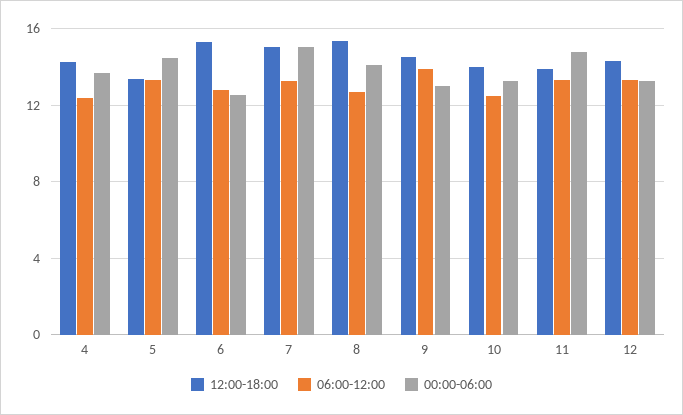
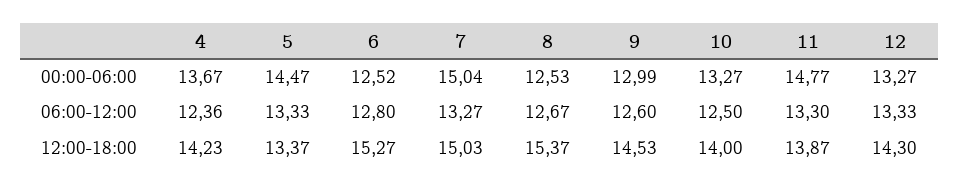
  {
    "12:00-18:00": {
      "4": 14.23,
      "5": 13.37,
      "6": 15.27,
      "7": 15.03,
      "8": 15.37,
      "9": 14.53,
      "10": 14,
      "11": 13.87,
      "12": 14.3
    },
    "06:00-12:00": {
      "4": 12.36,
      "5": 13.33,
      "6": 12.8,
      "7": 13.27,
      "8": 12.67,
-     "9": 14,
+     "9": 12.6,
      "10": 12.5,
      "11": 13.3,
      "12": 13.33
    },
    "00:00-06:00": {
      "4": 13.67,
      "5": 14.47,
      "6": 12.52,
      "7": 15.04,
-     "8": 14,
+     "8": 12.53,
      "9": 12.99,
      "10": 13.27,
      "11": 14.77,
      "12": 13.27
    }
  }

